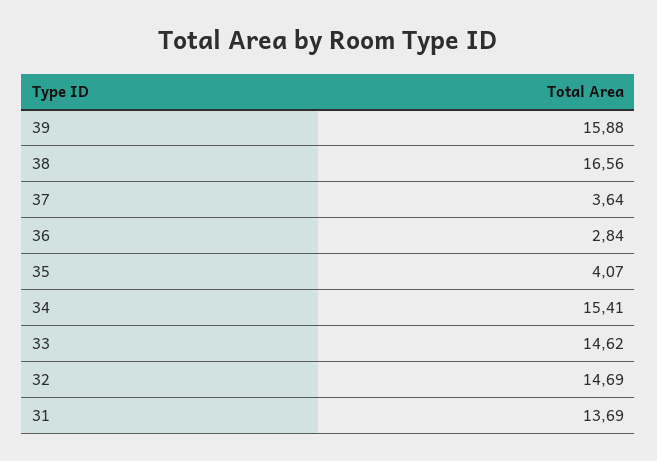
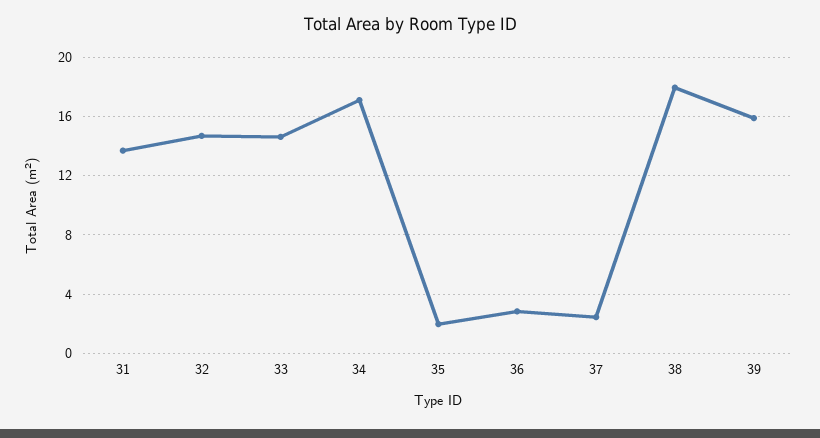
  {
    "39": 15.88,
-   "38": 16.56,
+   "38": 18,
-   "37": 3.64,
+   "37": 2.5,
    "36": 2.84,
-   "35": 4.07,
+   "35": 2,
-   "34": 15.41,
+   "34": 17,
    "33": 14.62,
    "32": 14.69,
    "31": 13.69
  }

